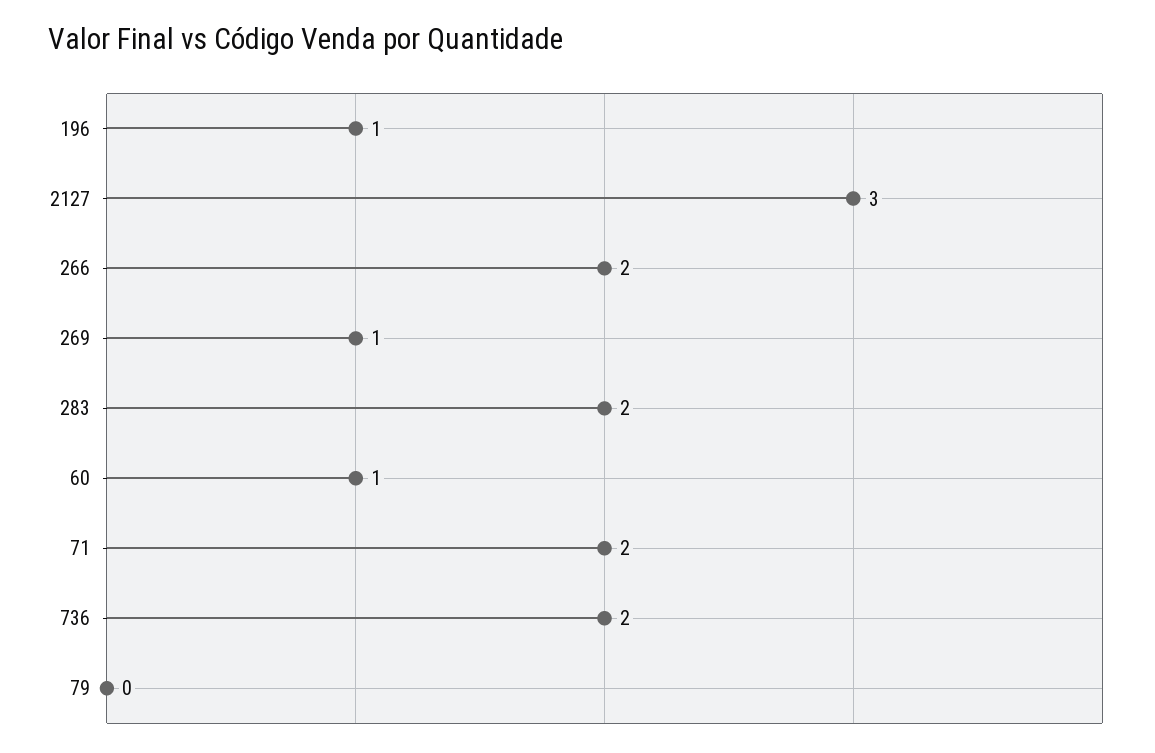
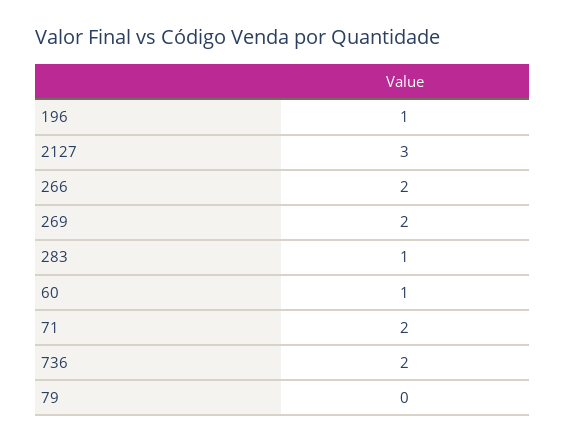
  {
    "196": 1,
    "2127": 3,
    "266": 2,
-   "269": 1,
+   "269": 2,
-   "283": 2,
+   "283": 1,
    "60": 1,
    "71": 2,
    "736": 2,
    "79": 0
  }

